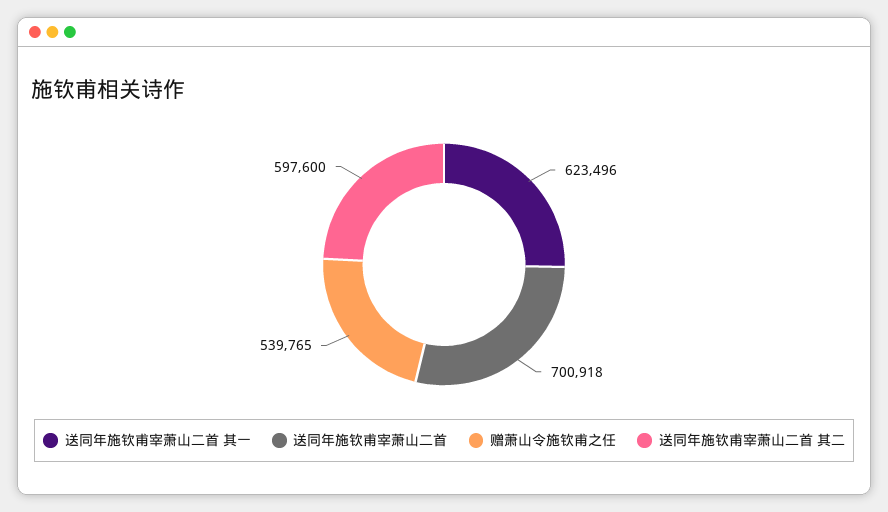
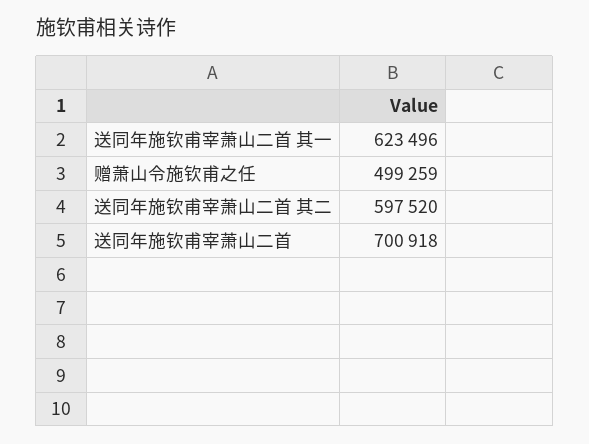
  {
    "送同年施钦甫宰萧山二首 其一": 623496,
    "送同年施钦甫宰萧山二首": 700918,
-   "赠萧山令施钦甫之任": 539765,
+   "赠萧山令施钦甫之任": 499259,
-   "送同年施钦甫宰萧山二首 其二": 597600
+   "送同年施钦甫宰萧山二首 其二": 597520
  }

